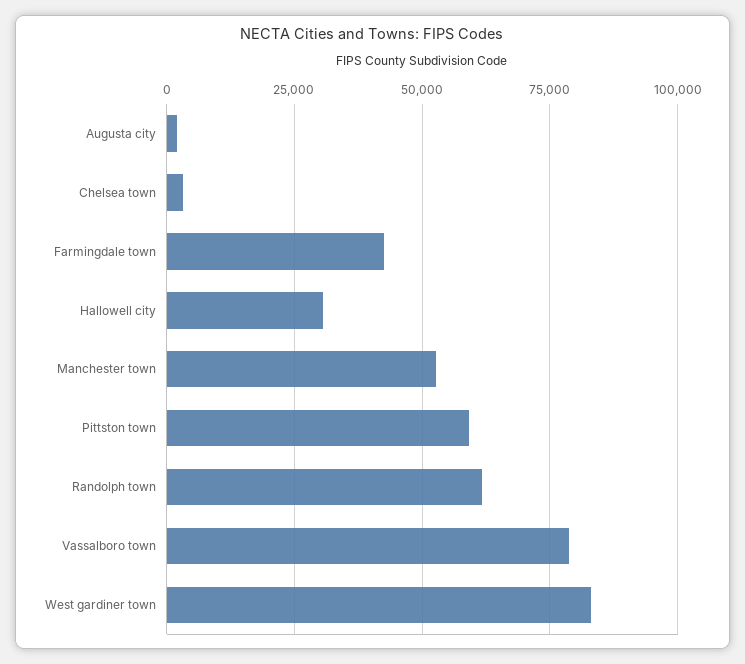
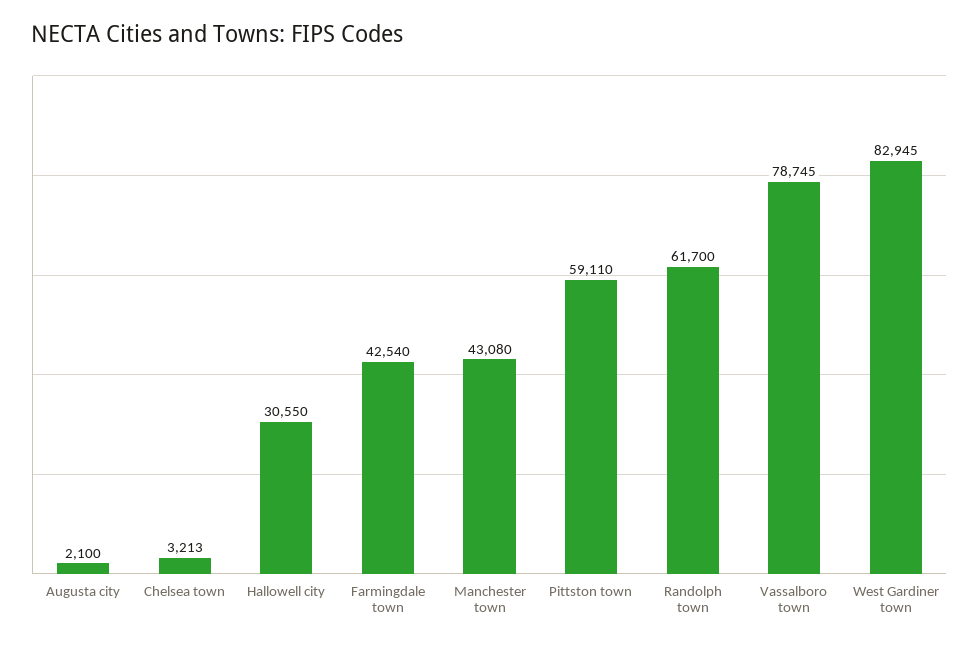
  {
    "Augusta city": 2100,
    "Chelsea town": 3213,
    "Farmingdale town": 42540,
    "Hallowell city": 30550,
-   "Manchester town": 52500,
+   "Manchester town": 43080,
    "Pittston town": 59110,
    "Randolph town": 61700,
    "Vassalboro town": 78745,
    "West gardiner town": 82945
  }

